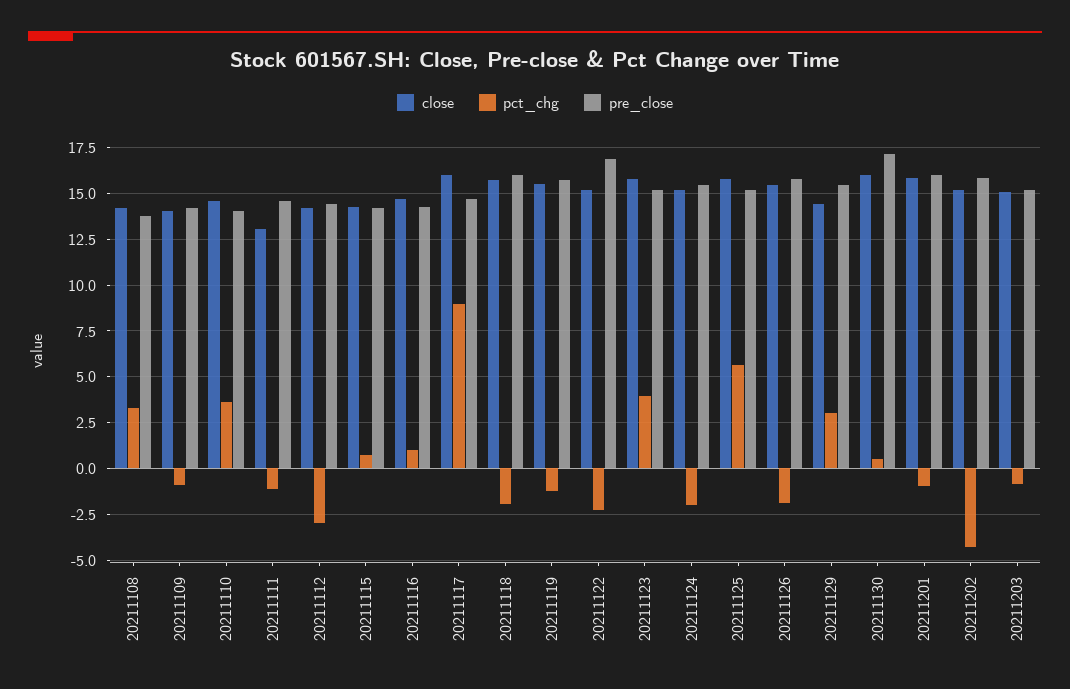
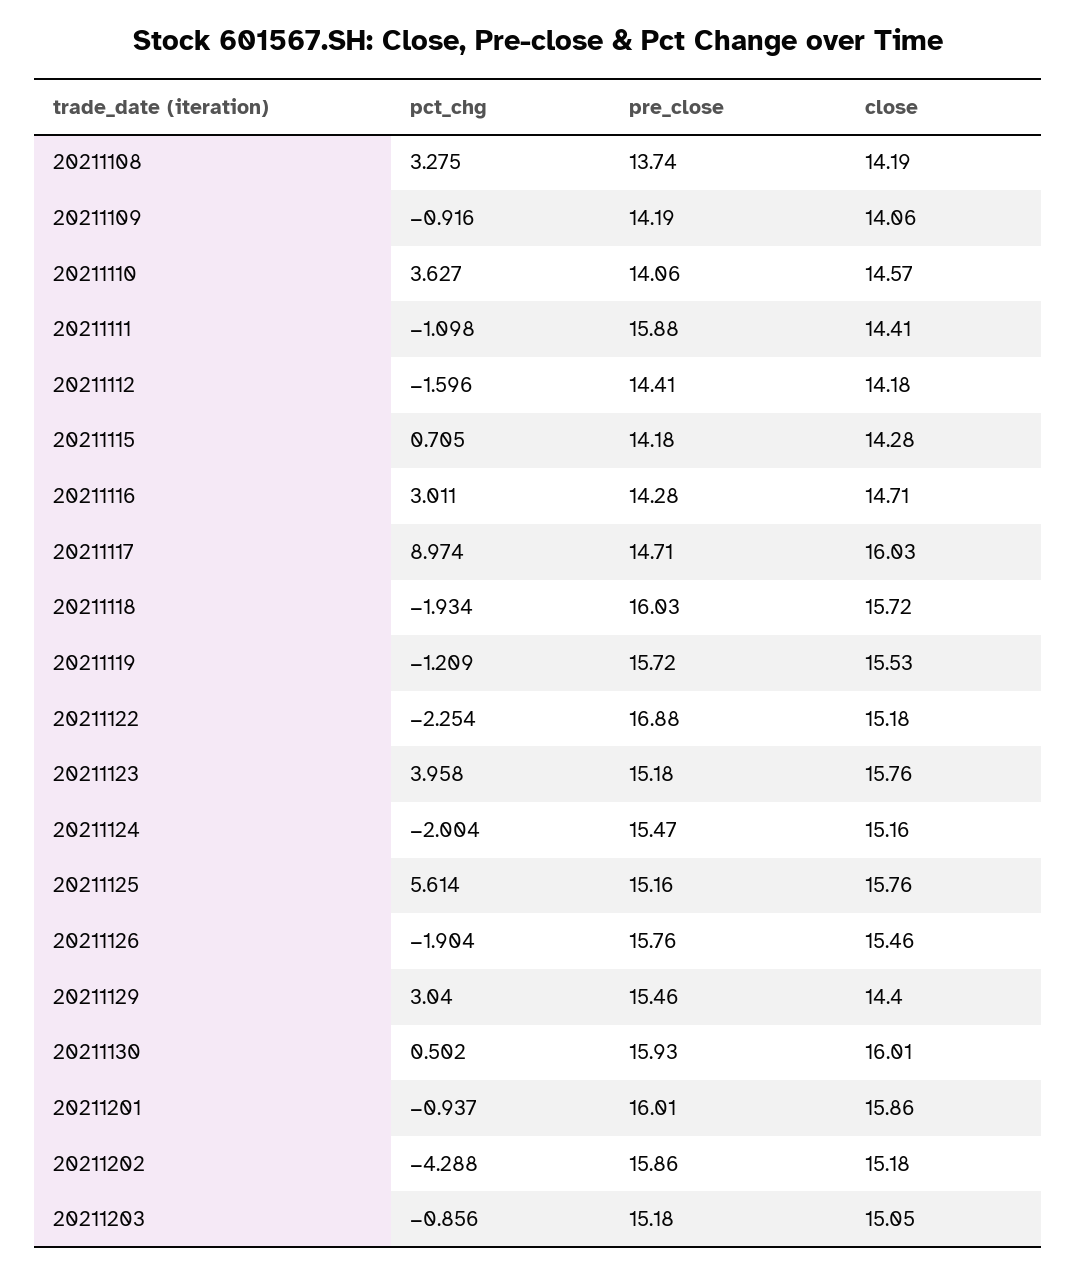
  {
    "close": {
      "20211108": 14.19,
      "20211109": 14.06,
      "20211110": 14.57,
-     "20211111": 13,
+     "20211111": 14.41,
      "20211112": 14.18,
      "20211115": 14.28,
      "20211116": 14.71,
      "20211117": 16.03,
      "20211118": 15.72,
      "20211119": 15.53,
      "20211122": 15.18,
      "20211123": 15.76,
      "20211124": 15.16,
      "20211125": 15.76,
      "20211126": 15.46,
      "20211129": 14.4,
      "20211130": 16.01,
      "20211201": 15.86,
      "20211202": 15.18,
      "20211203": 15.05
    },
    "pct_chg": {
      "20211108": 3.275,
      "20211109": -0.916,
      "20211110": 3.627,
      "20211111": -1.098,
-     "20211112": -3,
+     "20211112": -1.596,
      "20211115": 0.705,
-     "20211116": 1,
+     "20211116": 3.011,
      "20211117": 8.974,
      "20211118": -1.934,
      "20211119": -1.209,
      "20211122": -2.254,
      "20211123": 3.958,
      "20211124": -2.004,
      "20211125": 5.614,
      "20211126": -1.904,
      "20211129": 3.04,
      "20211130": 0.502,
      "20211201": -0.937,
      "20211202": -4.288,
      "20211203": -0.856
    },
    "pre_close": {
      "20211108": 13.74,
      "20211109": 14.19,
      "20211110": 14.06,
-     "20211111": 14.5,
+     "20211111": 15.88,
      "20211112": 14.41,
      "20211115": 14.18,
      "20211116": 14.28,
      "20211117": 14.71,
      "20211118": 16.03,
      "20211119": 15.72,
      "20211122": 16.88,
      "20211123": 15.18,
      "20211124": 15.47,
      "20211125": 15.16,
      "20211126": 15.76,
      "20211129": 15.46,
-     "20211130": 17,
+     "20211130": 15.93,
      "20211201": 16.01,
      "20211202": 15.86,
      "20211203": 15.18
    }
  }

